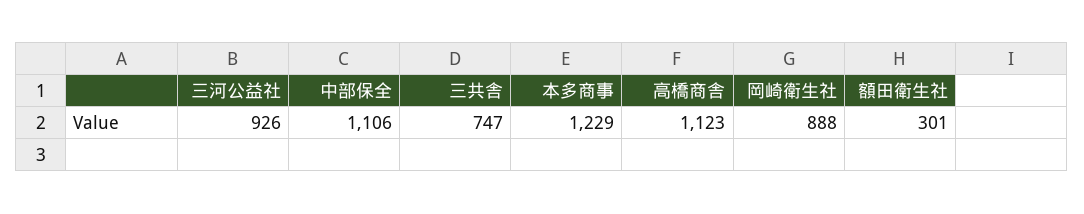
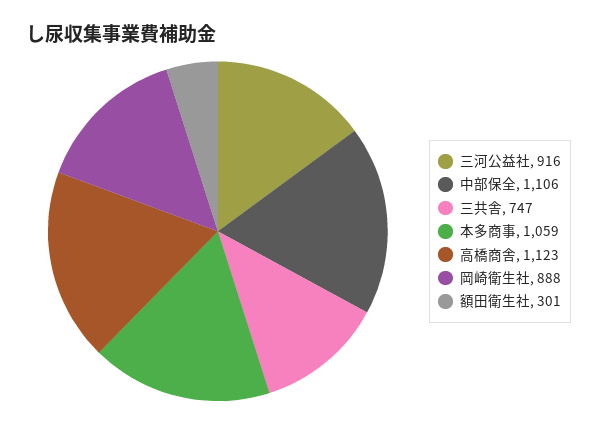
  {
-   "三河公益社": 926,
+   "三河公益社": 916,
    "中部保全": 1106,
    "三共舎": 747,
-   "本多商事": 1229,
+   "本多商事": 1059,
    "高橋商舎": 1123,
    "岡崎衛生社": 888,
    "額田衛生社": 301
  }

